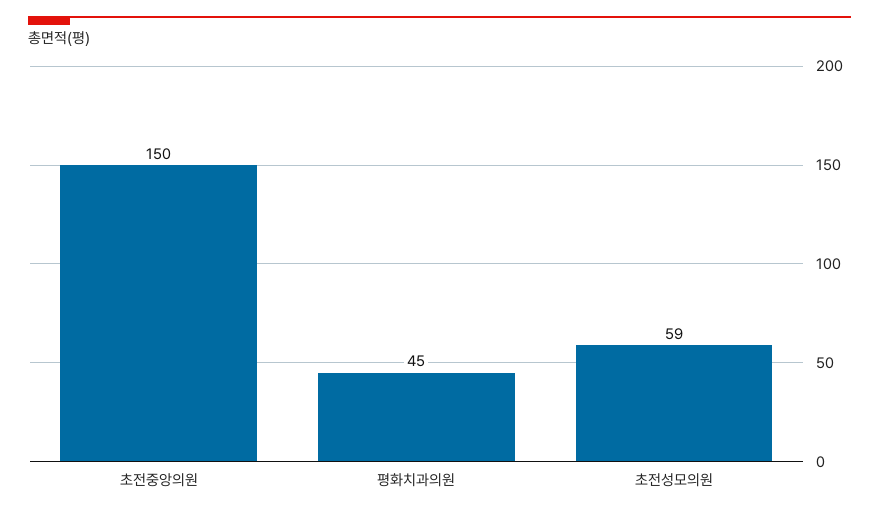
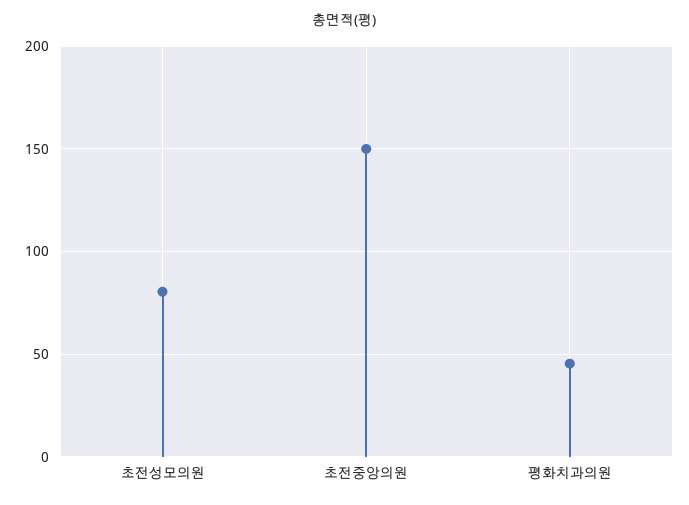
  {
    "초전중앙의원": 150,
    "평화치과의원": 45,
-   "초전성모의원": 59
+   "초전성모의원": 80
  }

